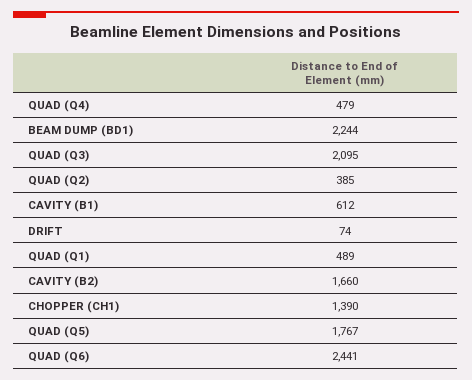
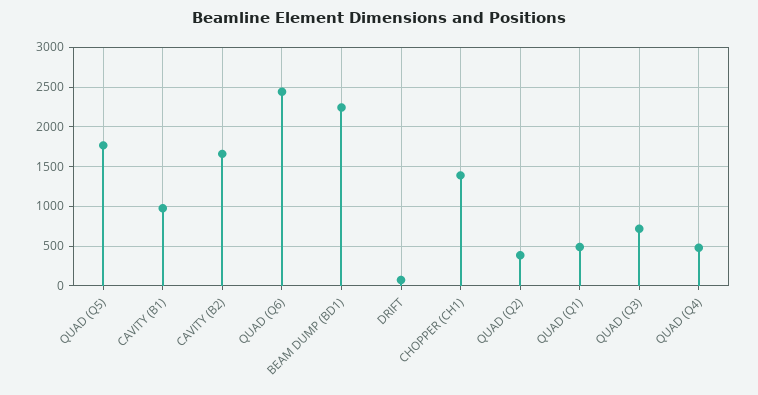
  {
    "QUAD (Q4)": 479,
    "BEAM DUMP (BD1)": 2244,
-   "QUAD (Q3)": 2095,
+   "QUAD (Q3)": 700,
    "QUAD (Q2)": 385,
-   "CAVITY (B1)": 612,
+   "CAVITY (B1)": 1000,
    "DRIFT": 74,
    "QUAD (Q1)": 489,
    "CAVITY (B2)": 1660,
    "CHOPPER (CH1)": 1390,
    "QUAD (Q5)": 1767,
    "QUAD (Q6)": 2441
  }

